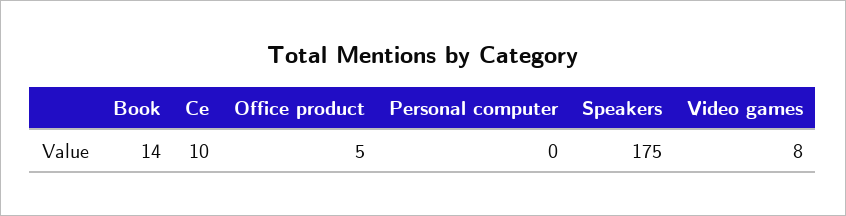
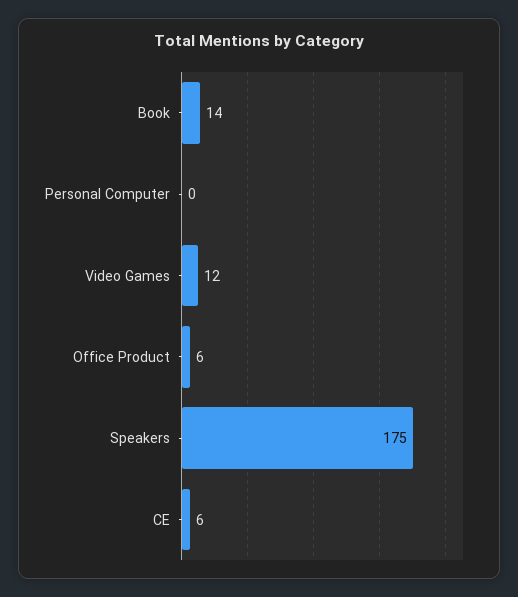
  {
    "Book": 14,
-   "Ce": 10,
+   "Ce": 6,
-   "Office product": 5,
+   "Office product": 6,
    "Personal computer": 0,
    "Speakers": 175,
-   "Video games": 8
+   "Video games": 12
  }

